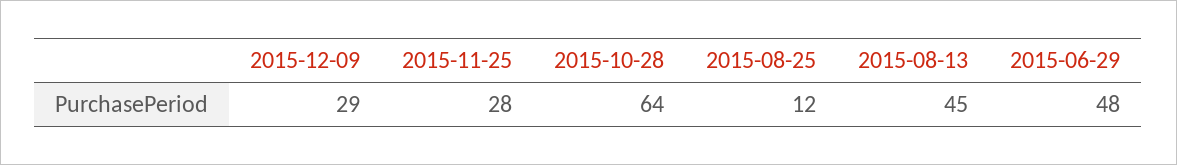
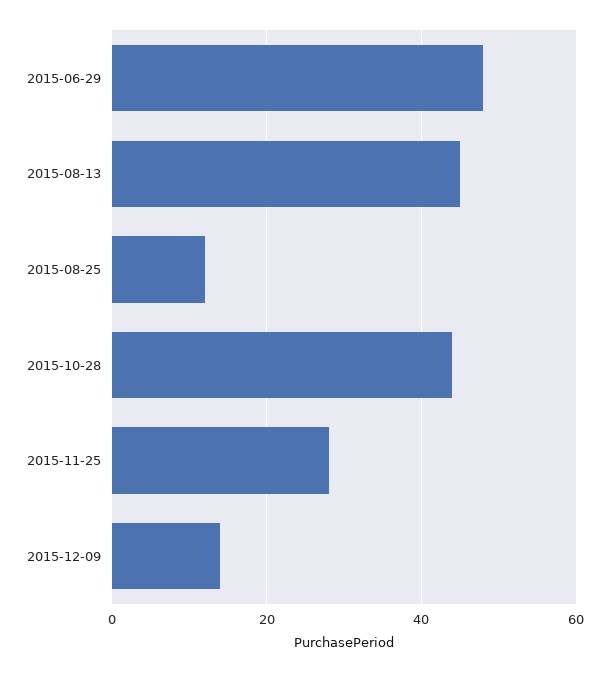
  {
-   "2015-12-09": 29,
+   "2015-12-09": 15,
    "2015-11-25": 28,
-   "2015-10-28": 64,
+   "2015-10-28": 45,
    "2015-08-25": 12,
    "2015-08-13": 45,
    "2015-06-29": 48
  }

